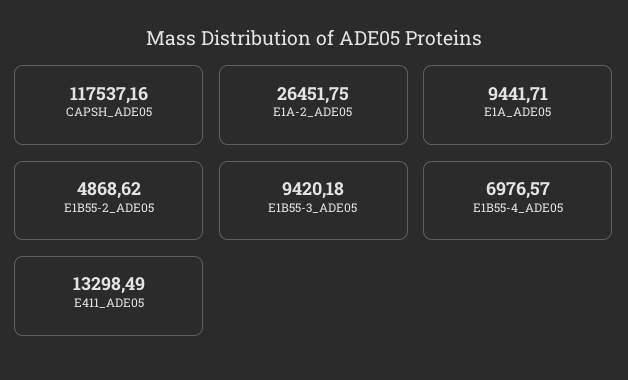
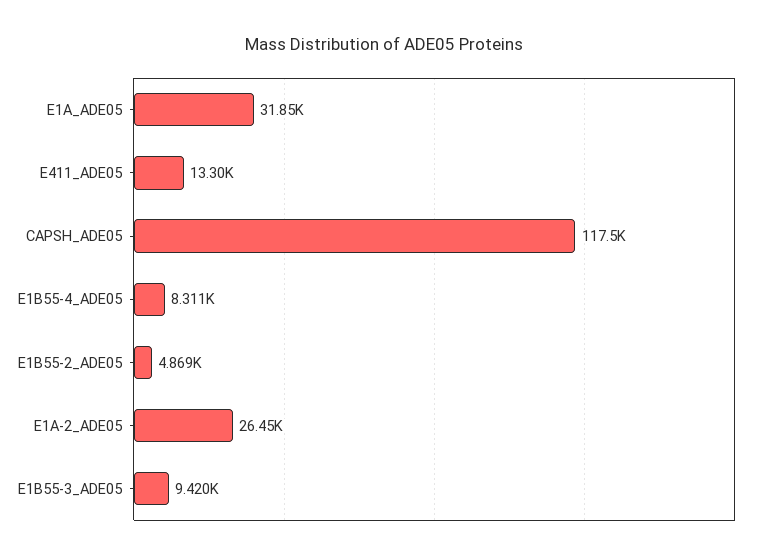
  {
    "CAPSH_ADE05": 117537.16,
    "E1A-2_ADE05": 26451.75,
-   "E1A_ADE05": 9441.71,
+   "E1A_ADE05": 31850,
    "E1B55-2_ADE05": 4868.62,
    "E1B55-3_ADE05": 9420.18,
-   "E1B55-4_ADE05": 6976.57,
+   "E1B55-4_ADE05": 8311,
    "E411_ADE05": 13298.49
  }

